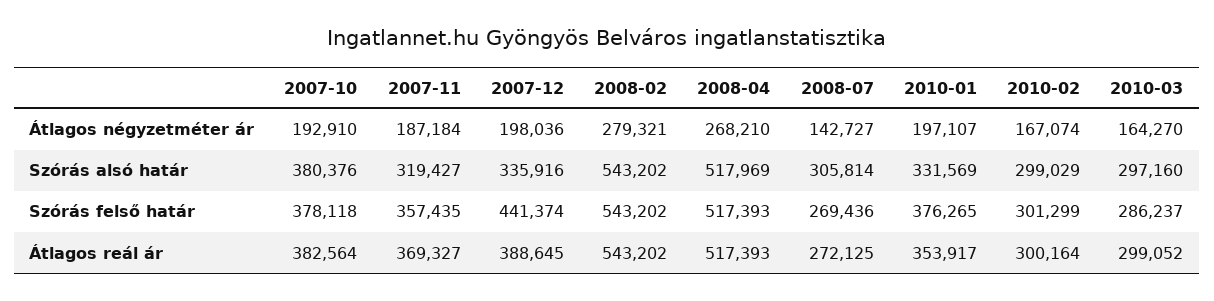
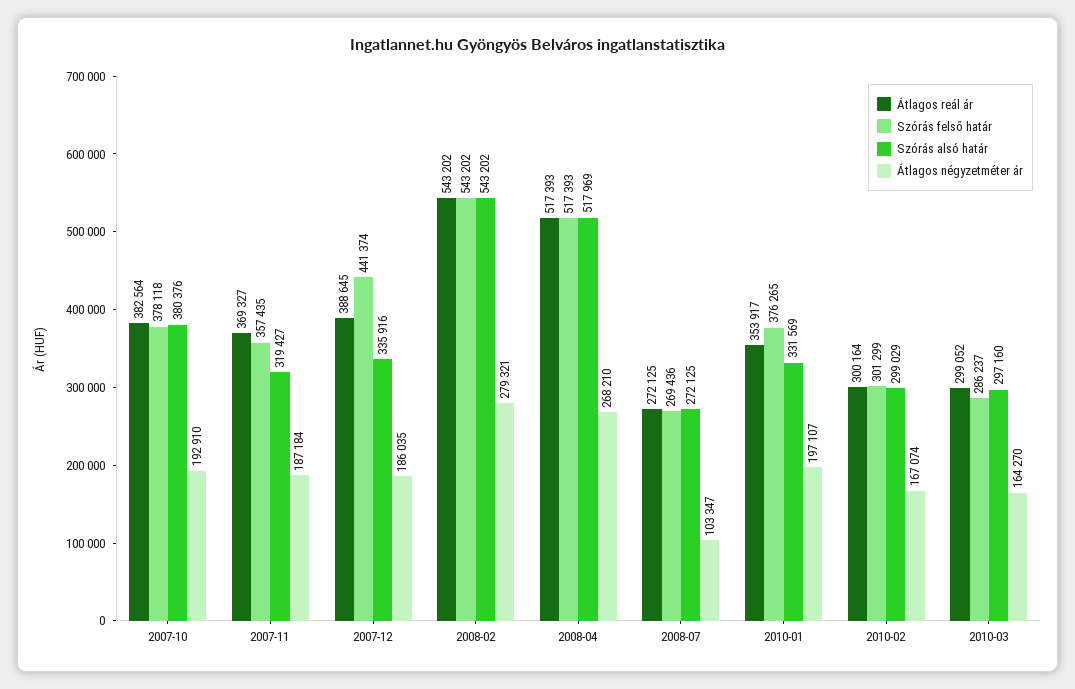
  {
    "Átlagos négyzetméter ár": {
      "2007-10": 192910,
      "2007-11": 187184,
-     "2007-12": 198036,
+     "2007-12": 186035,
      "2008-02": 279321,
      "2008-04": 268210,
-     "2008-07": 142727,
+     "2008-07": 103347,
      "2010-01": 197107,
      "2010-02": 167074,
      "2010-03": 164270
    },
    "Szórás alsó határ": {
      "2007-10": 380376,
      "2007-11": 319427,
      "2007-12": 335916,
      "2008-02": 543202,
      "2008-04": 517969,
-     "2008-07": 305814,
+     "2008-07": 272125,
      "2010-01": 331569,
      "2010-02": 299029,
      "2010-03": 297160
    },
    "Szórás felső határ": {
      "2007-10": 378118,
      "2007-11": 357435,
      "2007-12": 441374,
      "2008-02": 543202,
      "2008-04": 517393,
      "2008-07": 269436,
      "2010-01": 376265,
      "2010-02": 301299,
      "2010-03": 286237
    },
    "Átlagos reál ár": {
      "2007-10": 382564,
      "2007-11": 369327,
      "2007-12": 388645,
      "2008-02": 543202,
      "2008-04": 517393,
      "2008-07": 272125,
      "2010-01": 353917,
      "2010-02": 300164,
      "2010-03": 299052
    }
  }

